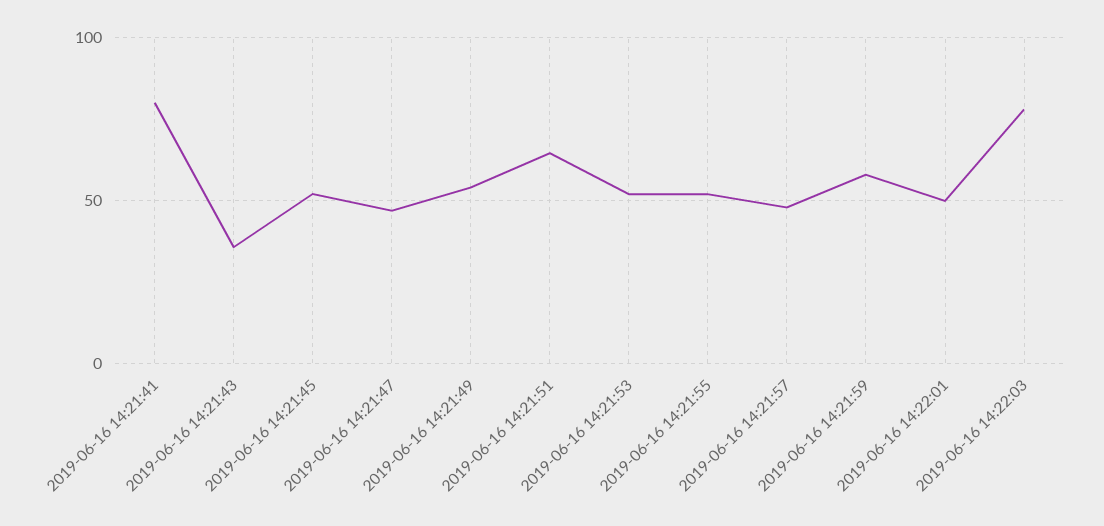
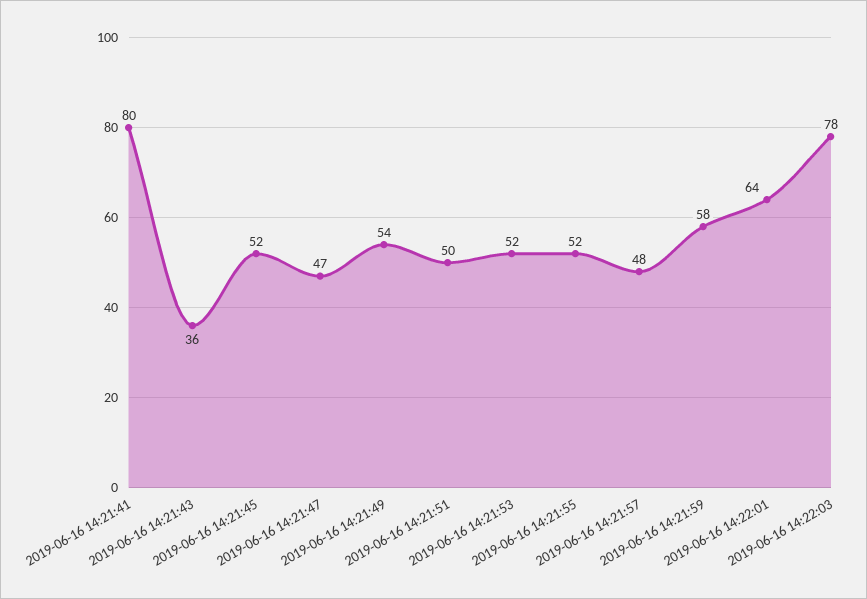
  {
    "2019-06-16 14:21:41": 80,
    "2019-06-16 14:21:43": 36,
    "2019-06-16 14:21:45": 52,
    "2019-06-16 14:21:47": 47,
    "2019-06-16 14:21:49": 54,
-   "2019-06-16 14:21:51": 65,
+   "2019-06-16 14:21:51": 50,
    "2019-06-16 14:21:53": 52,
    "2019-06-16 14:21:55": 52,
    "2019-06-16 14:21:57": 48,
    "2019-06-16 14:21:59": 58,
-   "2019-06-16 14:22:01": 50,
+   "2019-06-16 14:22:01": 64,
    "2019-06-16 14:22:03": 78
  }

